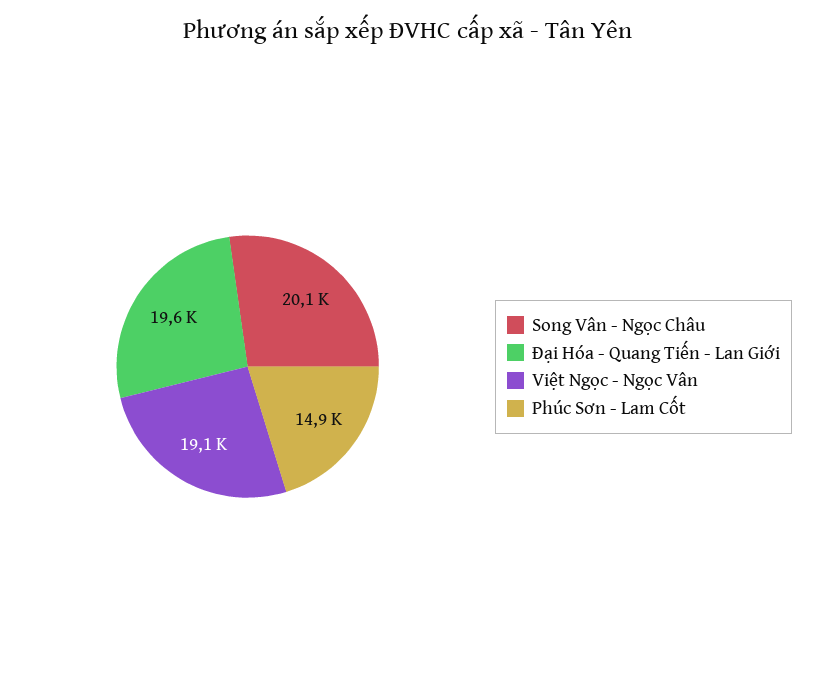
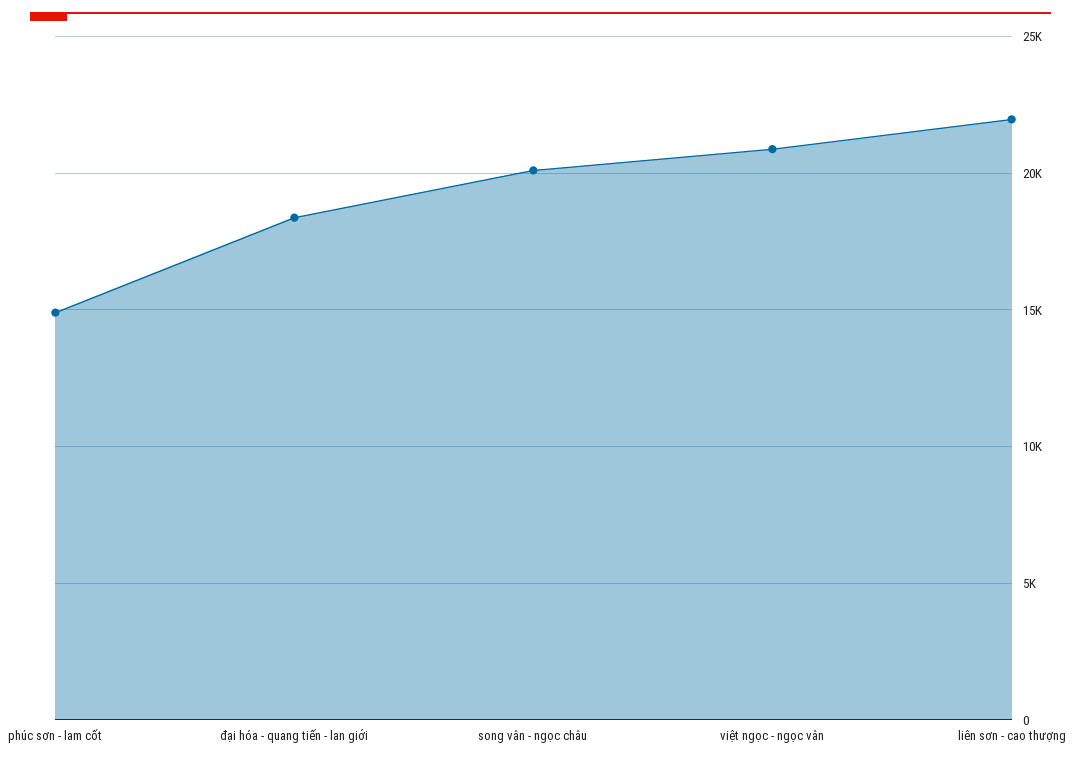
  {
    "Song Vân - Ngọc Châu": 20100,
-   "Đại Hóa - Quang Tiến - Lan Giới": 19600,
+   "Đại Hóa - Quang Tiến - Lan Giới": 18500,
-   "Việt Ngọc - Ngọc Vân": 19100,
+   "Việt Ngọc - Ngọc Vân": 21000,
-   "Phúc Sơn - Lam Cốt": 14900
+   "Phúc Sơn - Lam Cốt": 14900,
+   "liên sơn - cao thượng": 22000
  }

